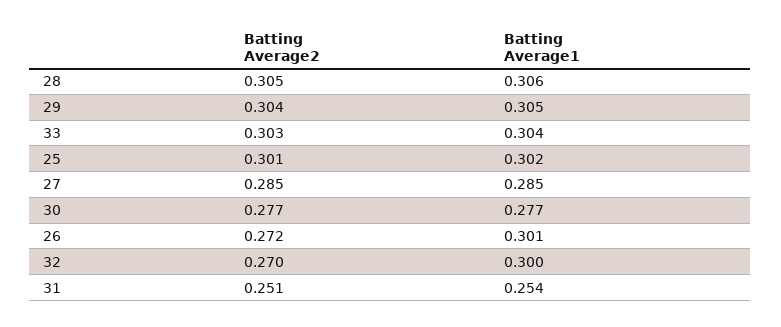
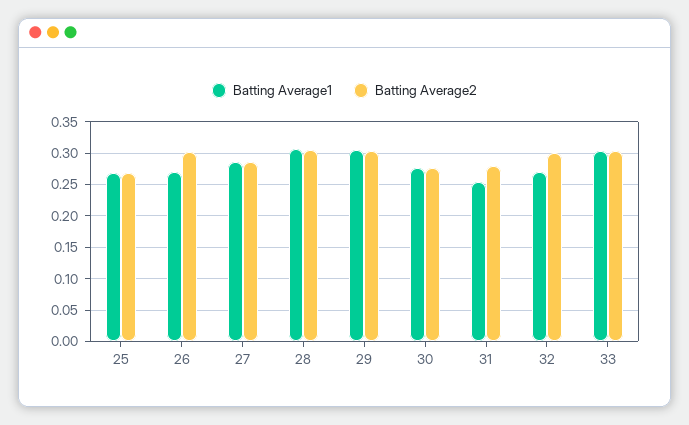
  {
    "Batting Average2": {
      "28": 0.305,
      "29": 0.304,
      "33": 0.303,
-     "25": 0.301,
+     "25": 0.27,
      "27": 0.285,
      "30": 0.277,
-     "26": 0.272,
+     "26": 0.3,
-     "32": 0.27,
+     "32": 0.3,
-     "31": 0.251
+     "31": 0.28
    },
    "Batting Average1": {
      "28": 0.306,
      "29": 0.305,
      "33": 0.304,
-     "25": 0.302,
+     "25": 0.27,
      "27": 0.285,
      "30": 0.277,
-     "26": 0.301,
+     "26": 0.27,
-     "32": 0.3,
+     "32": 0.27,
      "31": 0.254
    }
  }

